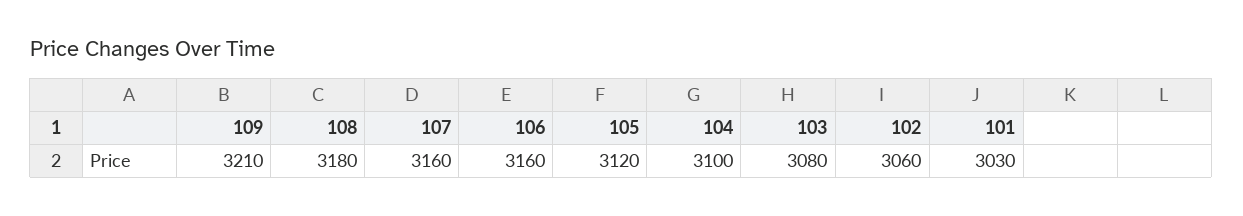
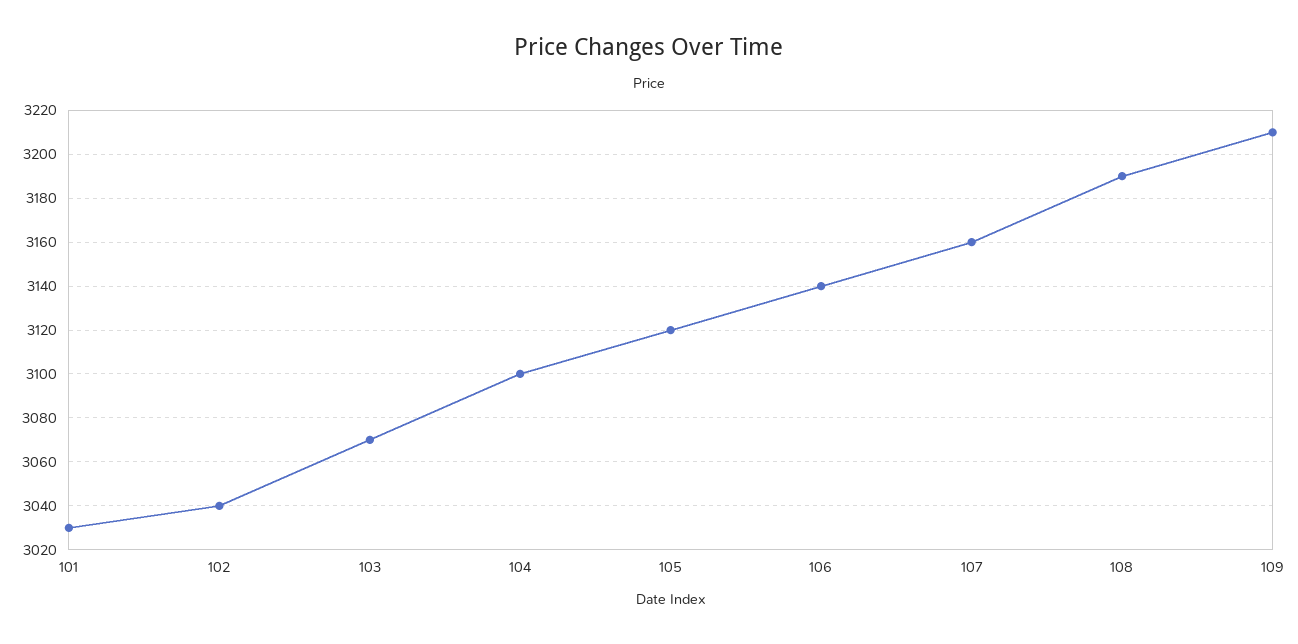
  {
    "109": 3210,
-   "108": 3180,
+   "108": 3190,
    "107": 3160,
-   "106": 3160,
+   "106": 3140,
    "105": 3120,
    "104": 3100,
-   "103": 3080,
+   "103": 3070,
-   "102": 3060,
+   "102": 3040,
    "101": 3030
  }

